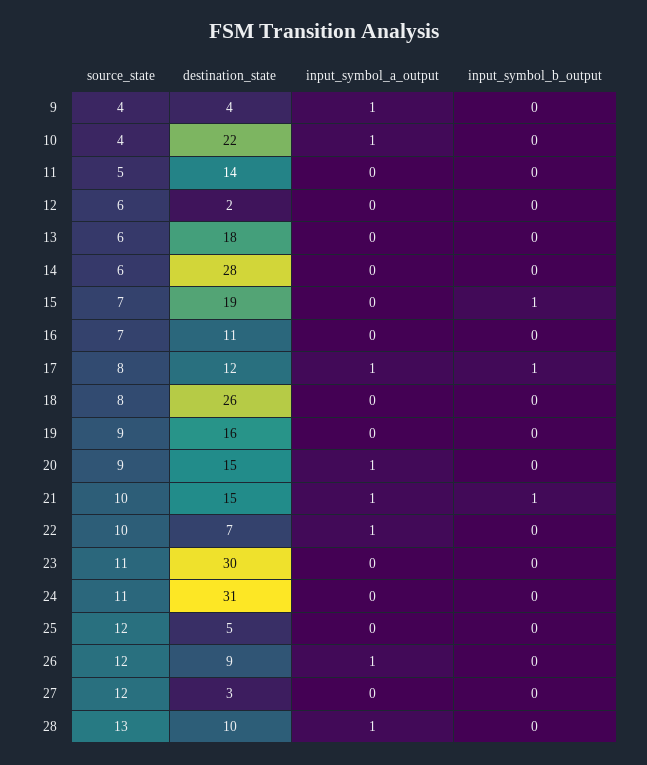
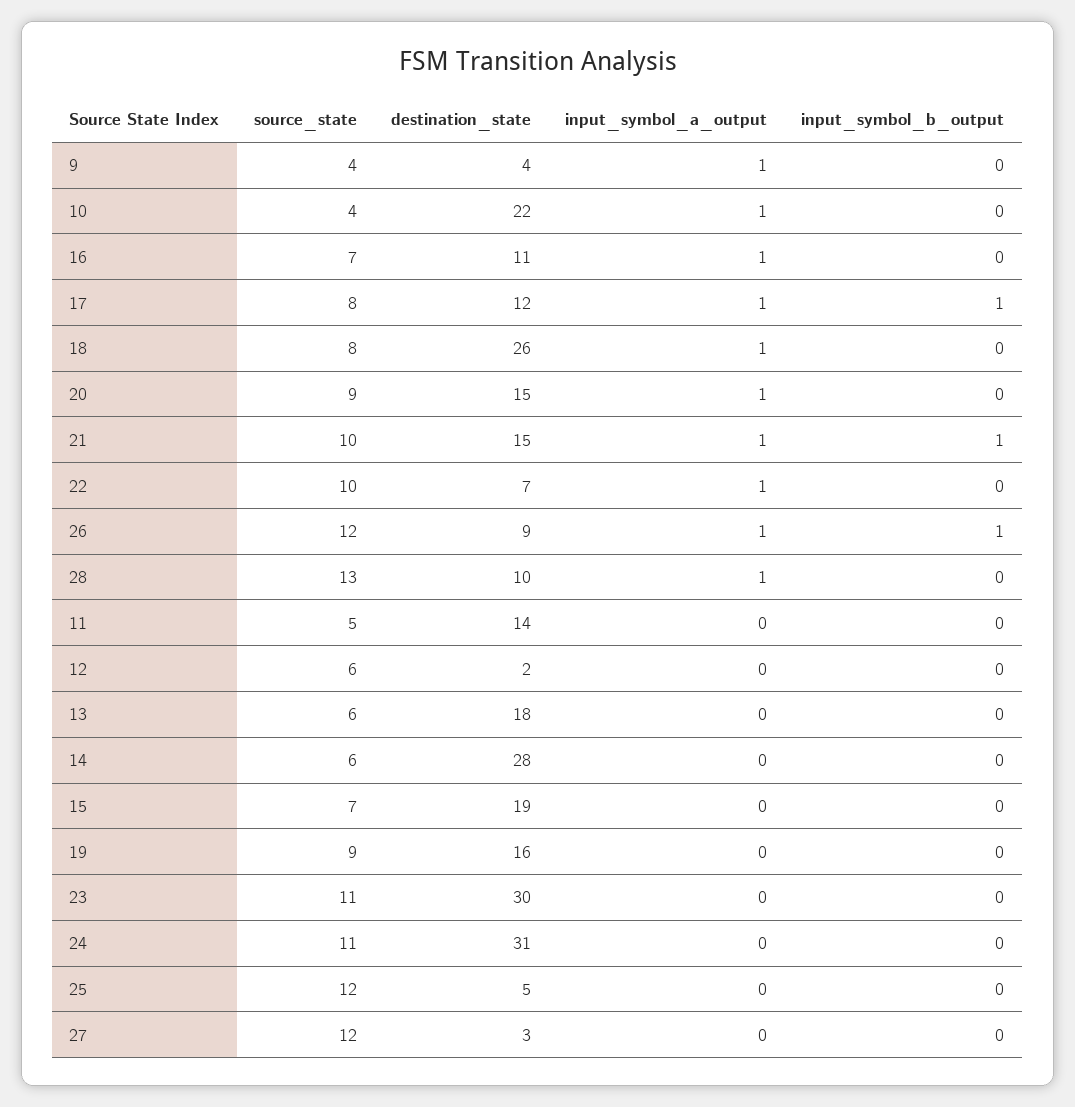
  {
    "source_state": {
      "9": 4,
      "10": 4,
      "11": 5,
      "12": 6,
      "13": 6,
      "14": 6,
      "15": 7,
      "16": 7,
      "17": 8,
      "18": 8,
      "19": 9,
      "20": 9,
      "21": 10,
      "22": 10,
      "23": 11,
      "24": 11,
      "25": 12,
      "26": 12,
      "27": 12,
      "28": 13
    },
    "destination_state": {
      "9": 4,
      "10": 22,
      "11": 14,
      "12": 2,
      "13": 18,
      "14": 28,
      "15": 19,
      "16": 11,
      "17": 12,
      "18": 26,
      "19": 16,
      "20": 15,
      "21": 15,
      "22": 7,
      "23": 30,
      "24": 31,
      "25": 5,
      "26": 9,
      "27": 3,
      "28": 10
    },
    "input_symbol_a_output": {
      "9": 1,
      "10": 1,
      "11": 0,
      "12": 0,
      "13": 0,
      "14": 0,
      "15": 0,
-     "16": 0,
+     "16": 1,
      "17": 1,
-     "18": 0,
+     "18": 1,
      "19": 0,
      "20": 1,
      "21": 1,
      "22": 1,
      "23": 0,
      "24": 0,
      "25": 0,
      "26": 1,
      "27": 0,
      "28": 1
    },
    "input_symbol_b_output": {
      "9": 0,
      "10": 0,
      "11": 0,
      "12": 0,
      "13": 0,
      "14": 0,
-     "15": 1,
+     "15": 0,
      "16": 0,
      "17": 1,
      "18": 0,
      "19": 0,
      "20": 0,
      "21": 1,
      "22": 0,
      "23": 0,
      "24": 0,
      "25": 0,
-     "26": 0,
+     "26": 1,
      "27": 0,
      "28": 0
    }
  }

